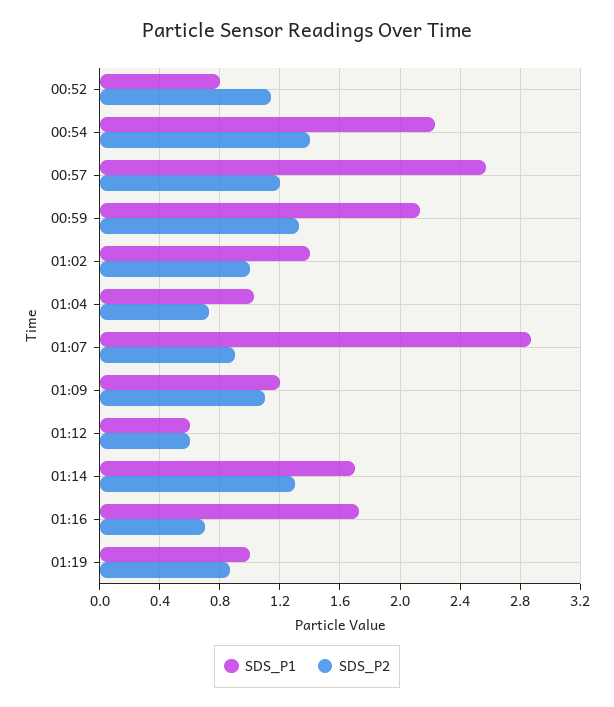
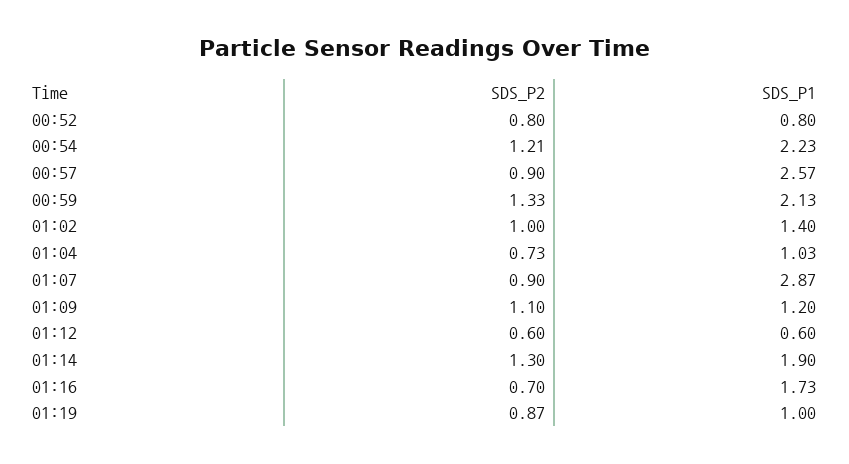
  {
    "SDS_P1": {
      "00:52": 0.8,
      "00:54": 2.23,
      "00:57": 2.57,
      "00:59": 2.13,
      "01:02": 1.4,
      "01:04": 1.03,
      "01:07": 2.87,
      "01:09": 1.2,
      "01:12": 0.6,
-     "01:14": 1.7,
+     "01:14": 1.9,
      "01:16": 1.73,
      "01:19": 1
    },
    "SDS_P2": {
-     "00:52": 1.15,
+     "00:52": 0.8,
-     "00:54": 1.4,
+     "00:54": 1.21,
-     "00:57": 1.2,
+     "00:57": 0.9,
      "00:59": 1.33,
      "01:02": 1,
      "01:04": 0.73,
      "01:07": 0.9,
      "01:09": 1.1,
      "01:12": 0.6,
      "01:14": 1.3,
      "01:16": 0.7,
      "01:19": 0.87
    }
  }

